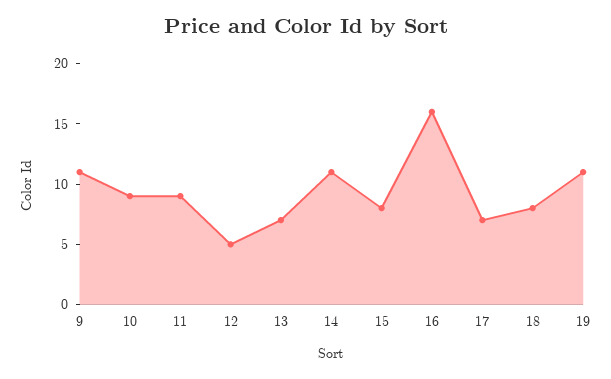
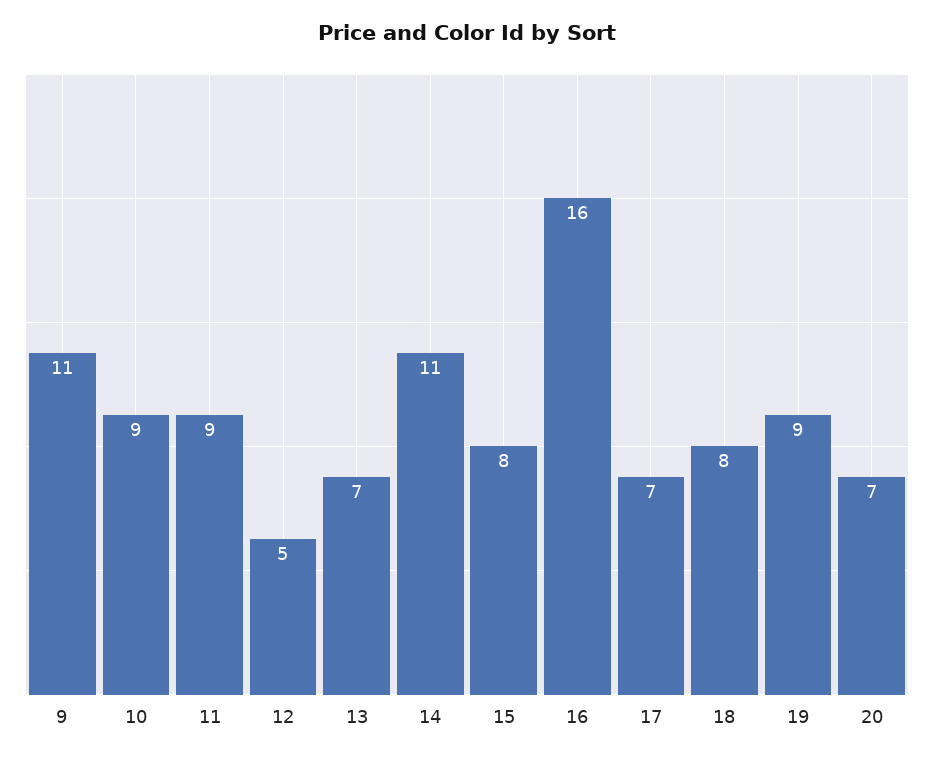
  {
    "9": 11,
    "10": 9,
    "11": 9,
    "12": 5,
    "13": 7,
    "14": 11,
    "15": 8,
    "16": 16,
    "17": 7,
    "18": 8,
-   "19": 11
+   "19": 9,
+   "20": 7
  }

